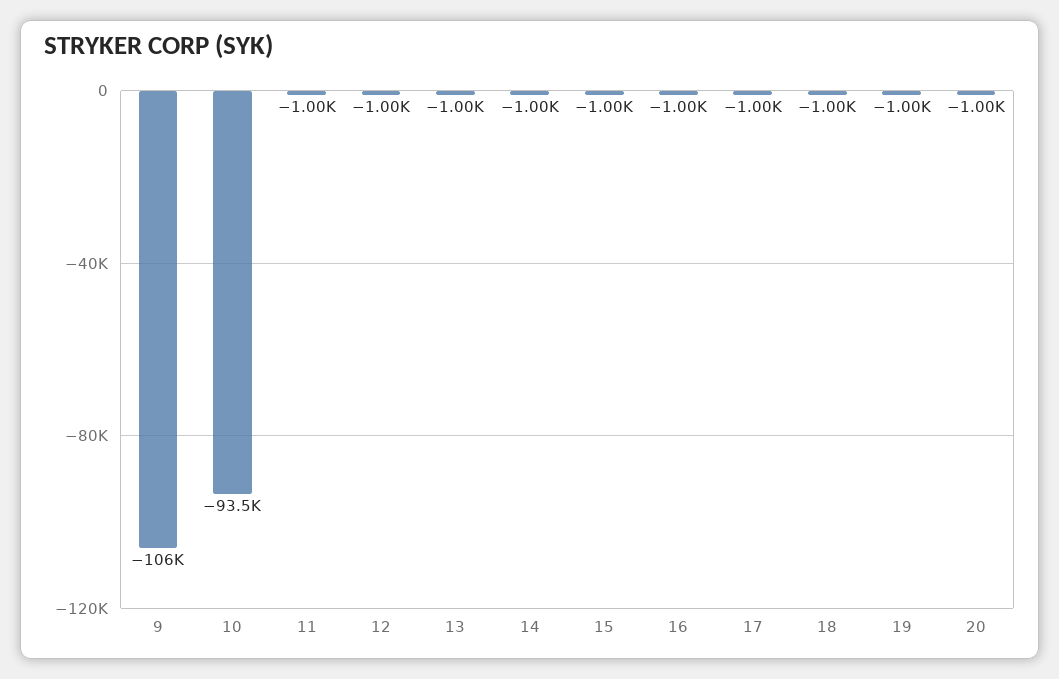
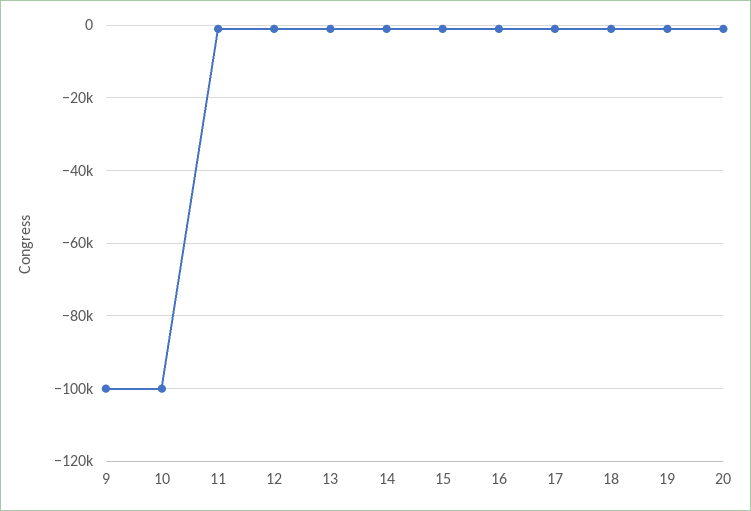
  {
-   "9": -106000,
+   "9": -100000,
-   "10": -93500,
+   "10": -100000,
    "11": -1000,
    "12": -1000,
    "13": -1000,
    "14": -1000,
    "15": -1000,
    "16": -1000,
    "17": -1000,
    "18": -1000,
    "19": -1000,
    "20": -1000
  }

